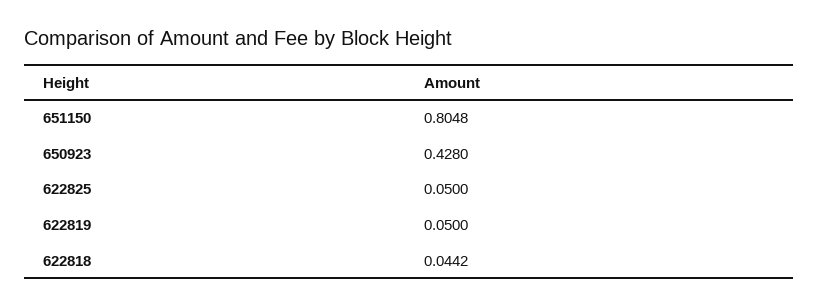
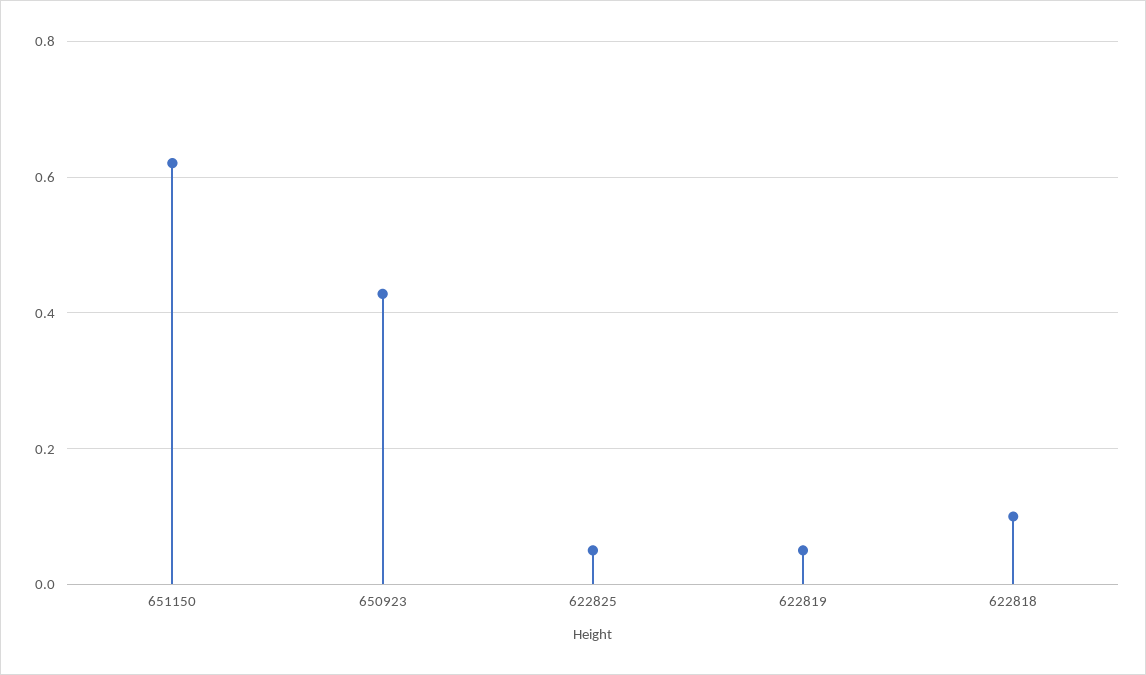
  {
-   "651150": 0.8048,
+   "651150": 0.62,
    "650923": 0.428,
    "622825": 0.05,
    "622819": 0.05,
-   "622818": 0.0442
+   "622818": 0.1
  }

